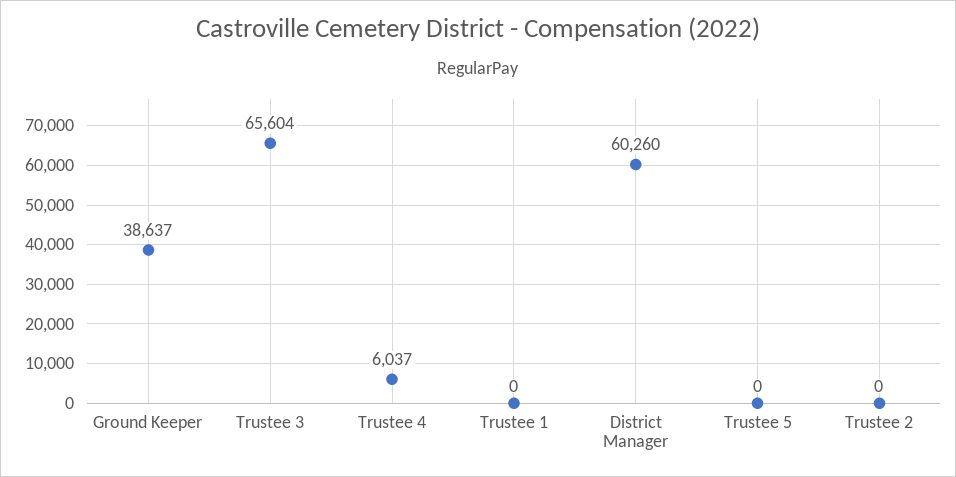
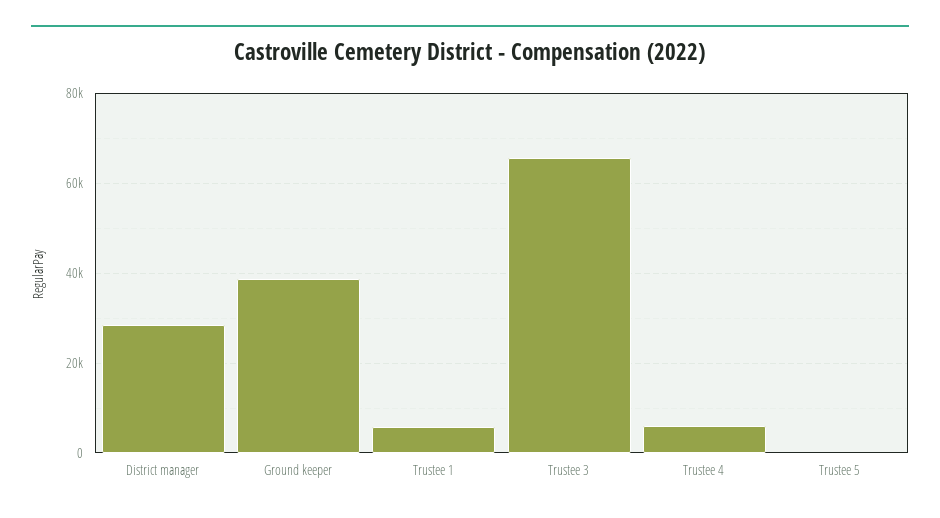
  {
    "Ground Keeper": 38637,
    "Trustee 3": 65604,
    "Trustee 4": 6037,
-   "Trustee 1": 0,
+   "Trustee 1": 6000,
-   "District Manager": 60260,
+   "District Manager": 28000,
-   "Trustee 5": 0,
+   "Trustee 5": 0
-   "Trustee 2": 0
  }

